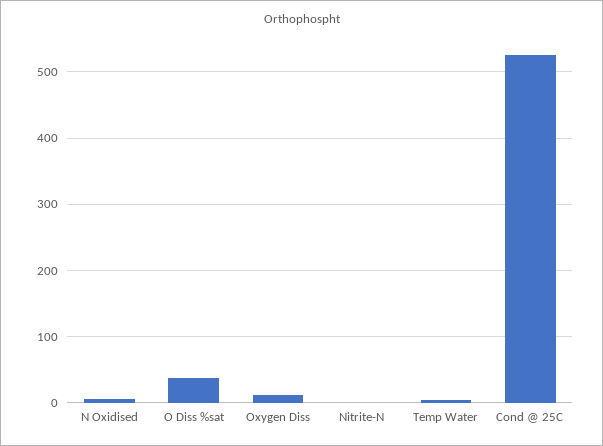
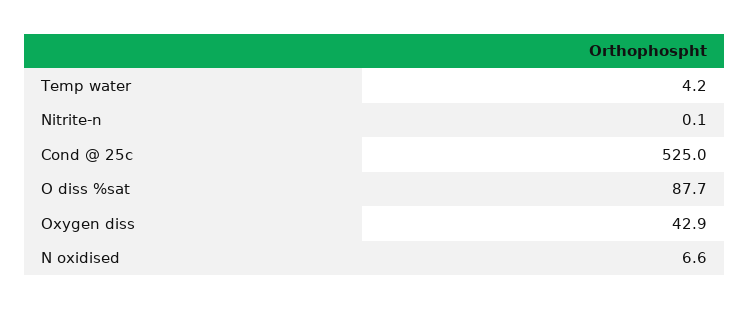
  {
    "N Oxidised": 6.6,
-   "O Diss %sat": 40,
+   "O Diss %sat": 87.7,
-   "Oxygen Diss": 10,
+   "Oxygen Diss": 42.9,
    "Nitrite-N": 0.1,
    "Temp Water": 4.2,
    "Cond @ 25C": 525
  }

